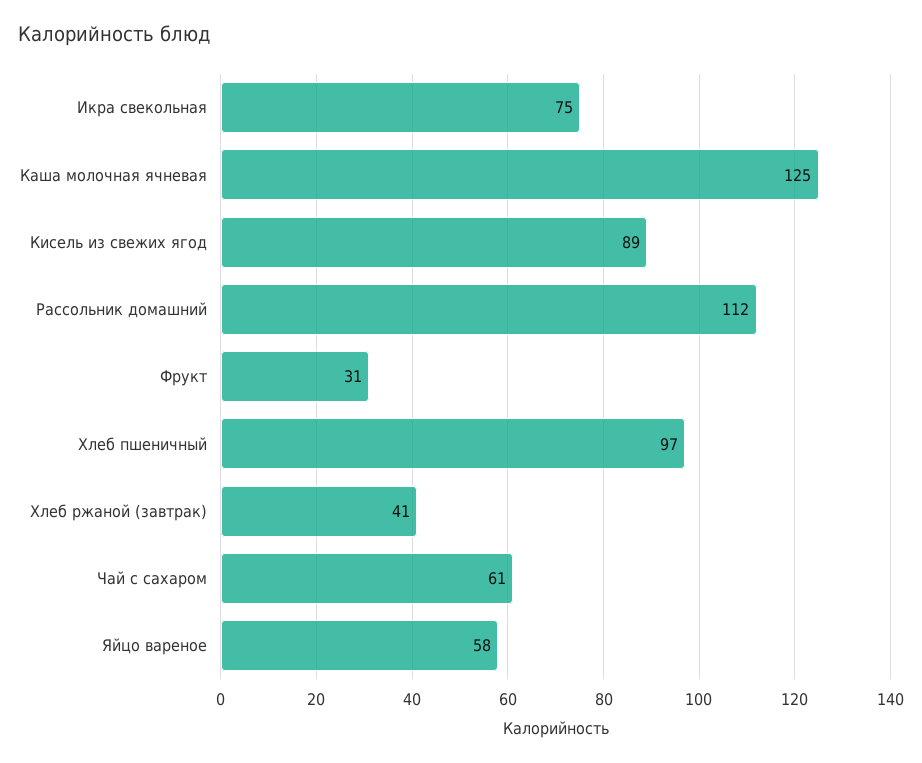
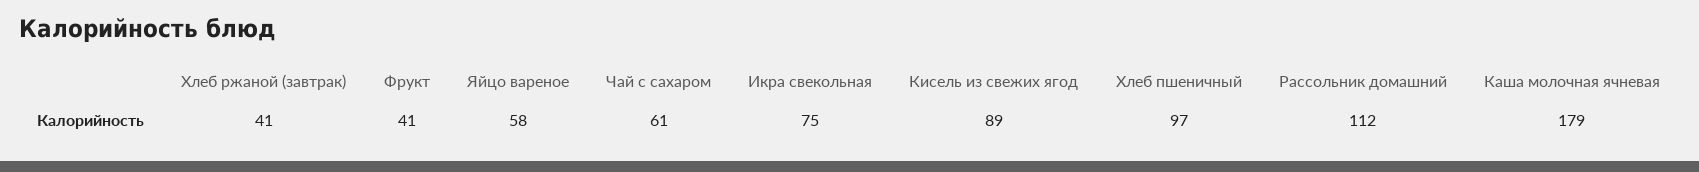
  {
    "Икра свекольная": 75,
-   "Каша молочная ячневая": 125,
+   "Каша молочная ячневая": 179,
    "Кисель из свежих ягод": 89,
    "Рассольник домашний": 112,
-   "Фрукт": 31,
+   "Фрукт": 41,
    "Хлеб пшеничный": 97,
    "Хлеб ржаной (завтрак)": 41,
    "Чай с сахаром": 61,
    "Яйцо вареное": 58
  }

